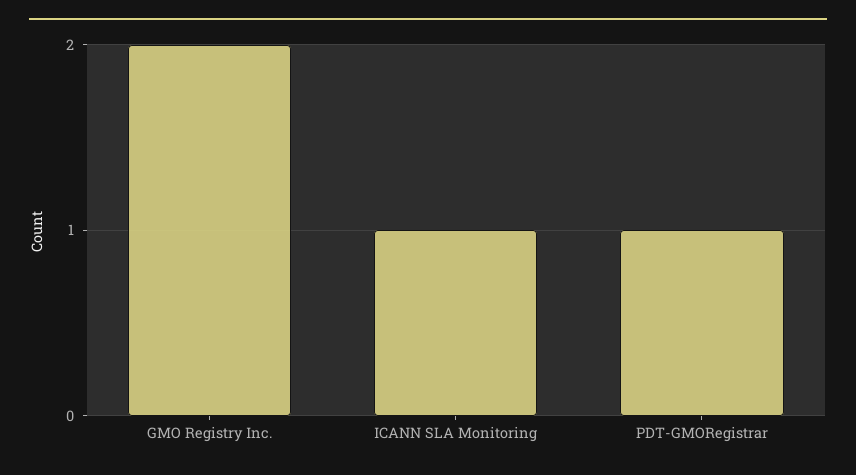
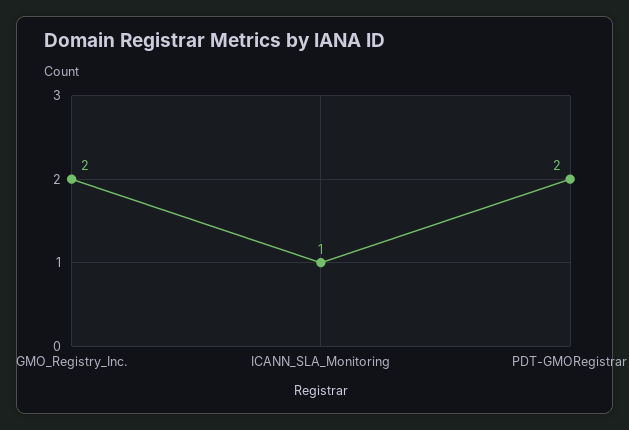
  {
    "GMO Registry Inc.": 2,
    "ICANN SLA Monitoring": 1,
-   "PDT-GMORegistrar": 1
+   "PDT-GMORegistrar": 2
  }

